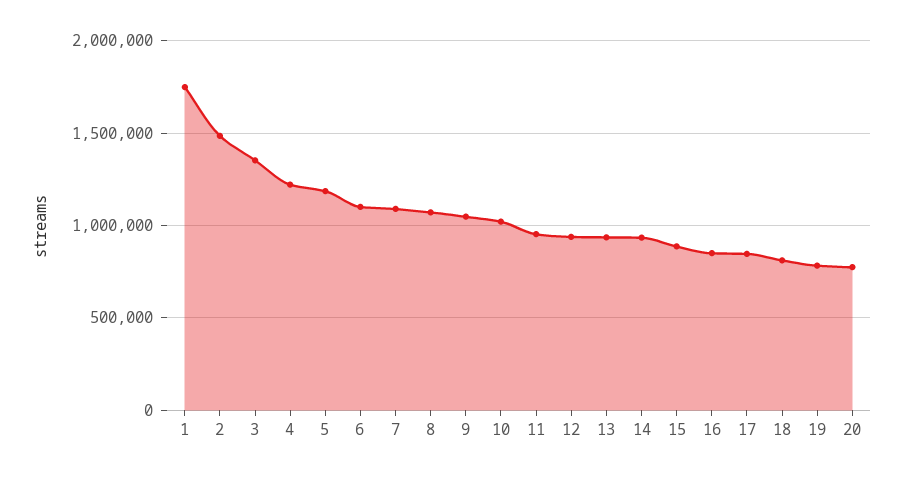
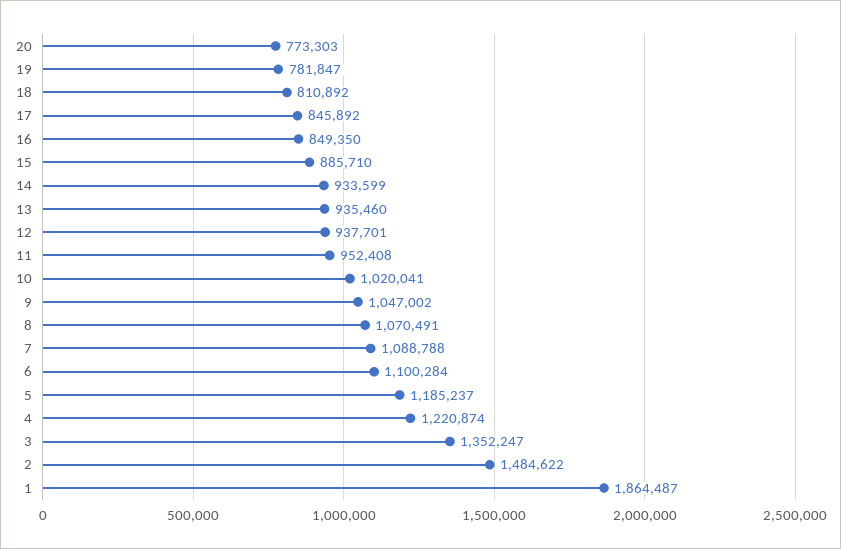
  {
-   "1": 1750000,
+   "1": 1864487,
    "2": 1484622,
    "3": 1352247,
    "4": 1220874,
    "5": 1185237,
    "6": 1100284,
    "7": 1088788,
    "8": 1070491,
    "9": 1047002,
    "10": 1020041,
    "11": 952408,
    "12": 937701,
    "13": 935460,
    "14": 933599,
    "15": 885710,
    "16": 849350,
    "17": 845892,
    "18": 810892,
    "19": 781847,
    "20": 773303
  }

